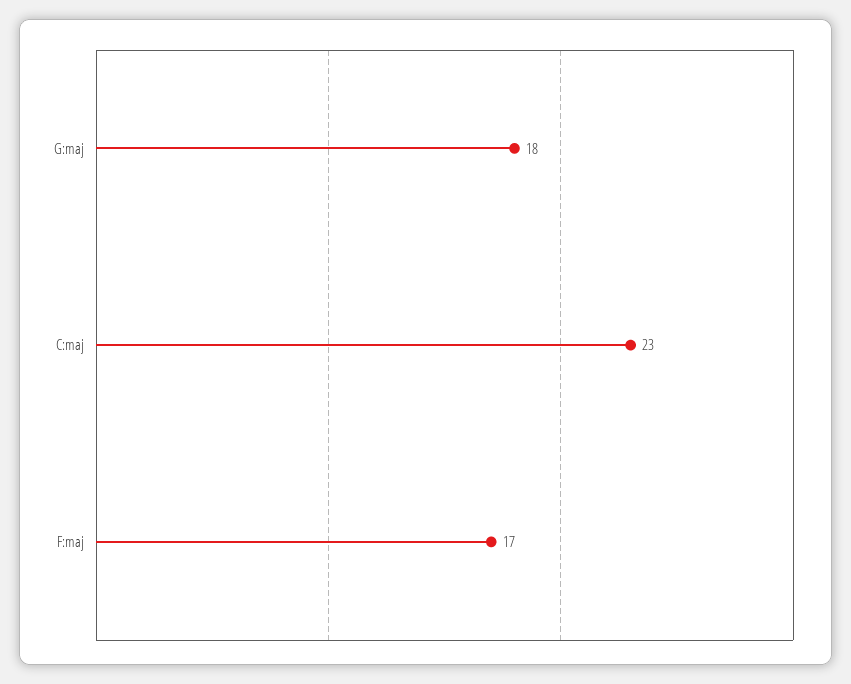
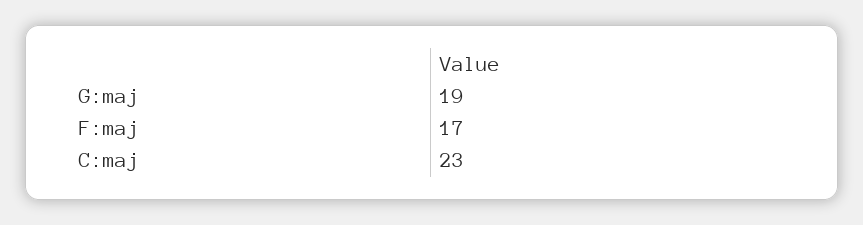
  {
-   "G:maj": 18,
+   "G:maj": 19,
    "C:maj": 23,
    "F:maj": 17
  }

